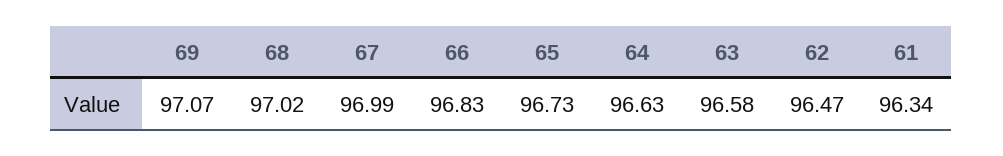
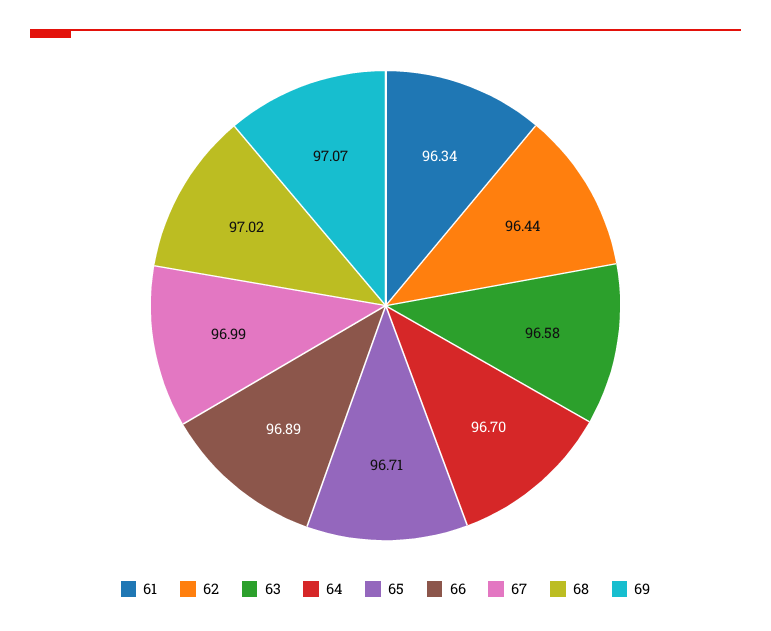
  {
    "69": 97.07,
    "68": 97.02,
    "67": 96.99,
-   "66": 96.83,
+   "66": 96.89,
-   "65": 96.73,
+   "65": 96.71,
-   "64": 96.63,
+   "64": 96.7,
    "63": 96.58,
-   "62": 96.47,
+   "62": 96.44,
    "61": 96.34
  }

